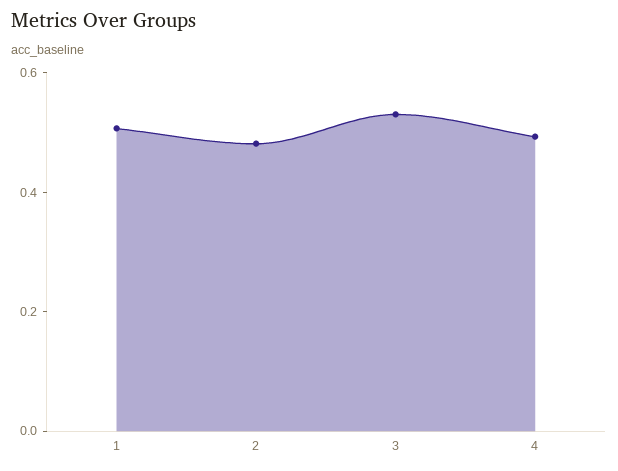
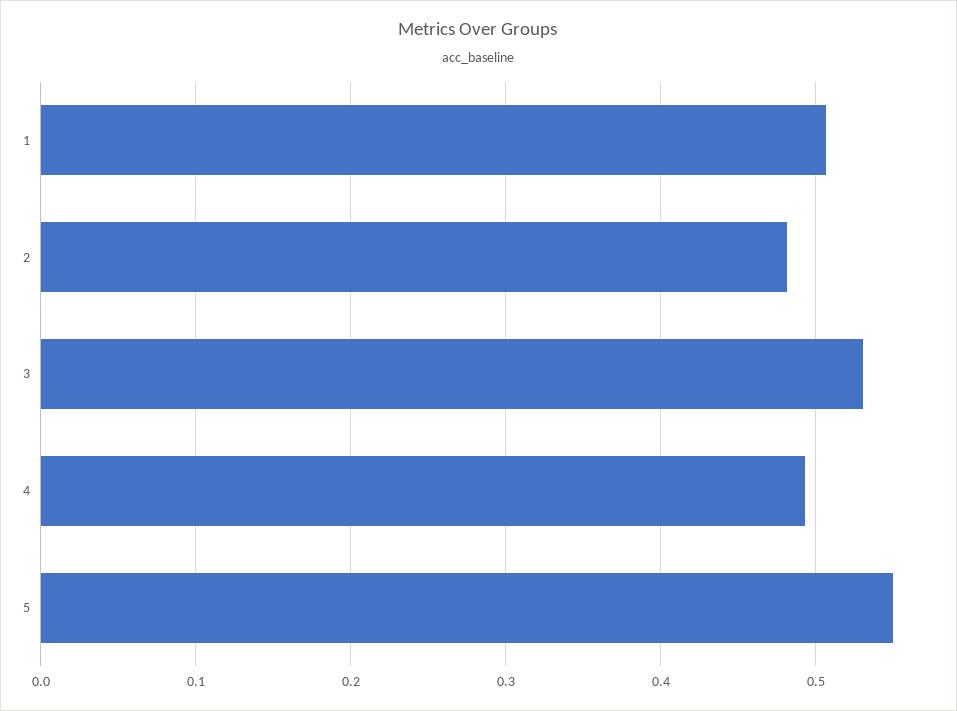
  {
    "1": 0.51,
    "2": 0.48,
    "3": 0.53,
-   "4": 0.49
+   "4": 0.49,
+   "5": 0.55
  }

